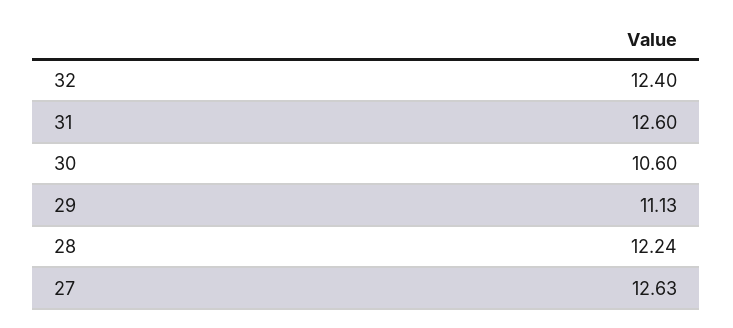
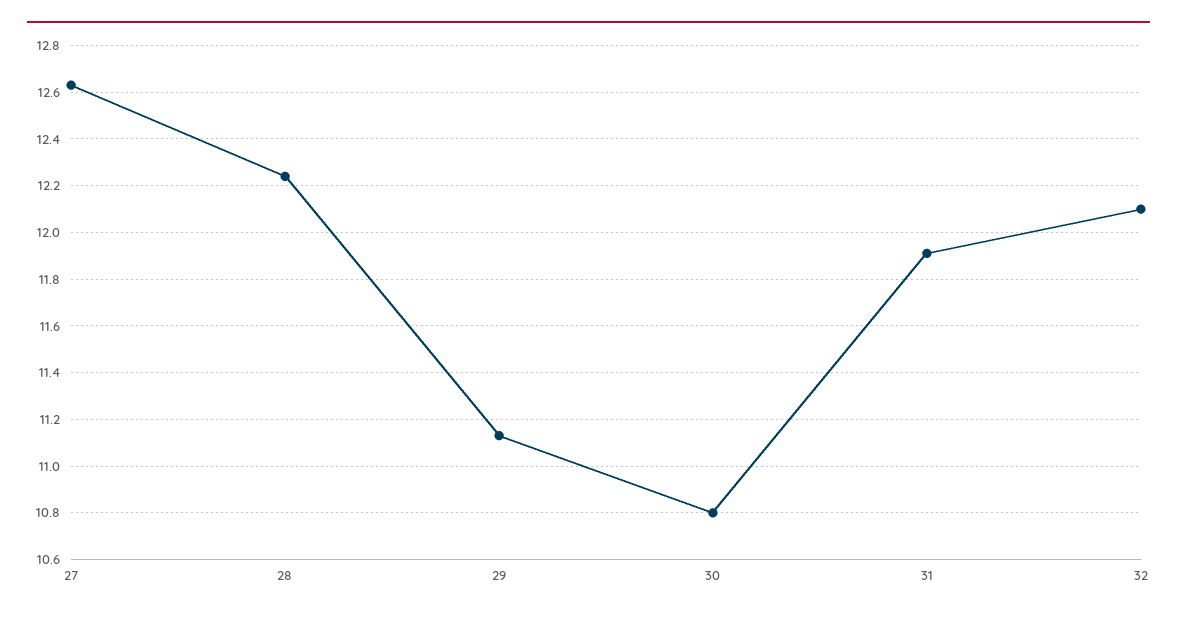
  {
-   "32": 12.4,
+   "32": 12.1,
-   "31": 12.6,
+   "31": 11.9,
-   "30": 10.6,
+   "30": 10.8,
    "29": 11.13,
    "28": 12.24,
    "27": 12.63
  }

